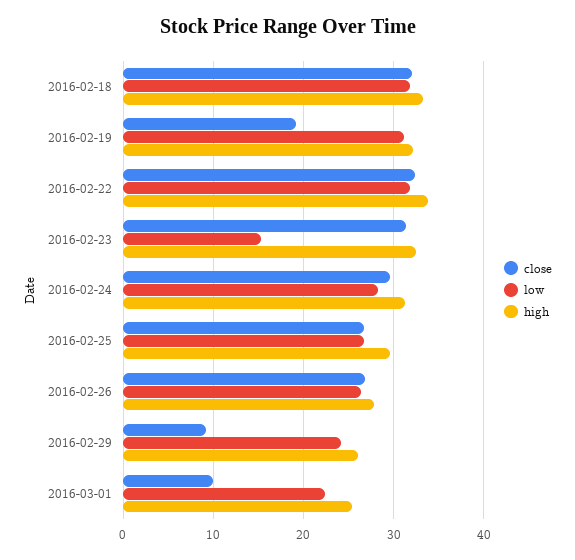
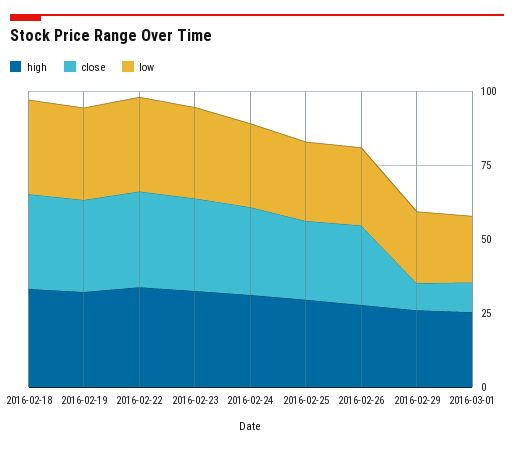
  {
    "close": {
      "2016-02-18": 32,
-     "2016-02-19": 19,
+     "2016-02-19": 30,
      "2016-02-22": 32,
      "2016-02-23": 31,
      "2016-02-24": 30,
      "2016-02-25": 27,
      "2016-02-26": 27,
      "2016-02-29": 9,
      "2016-03-01": 10
    },
    "low": {
      "2016-02-18": 32,
      "2016-02-19": 31,
      "2016-02-22": 32,
-     "2016-02-23": 15,
+     "2016-02-23": 30,
      "2016-02-24": 28,
      "2016-02-25": 27,
      "2016-02-26": 26,
      "2016-02-29": 24,
      "2016-03-01": 22
    },
    "high": {
      "2016-02-18": 33,
      "2016-02-19": 32,
      "2016-02-22": 34,
      "2016-02-23": 33,
      "2016-02-24": 31,
      "2016-02-25": 30,
      "2016-02-26": 28,
      "2016-02-29": 26,
      "2016-03-01": 25
    }
  }

